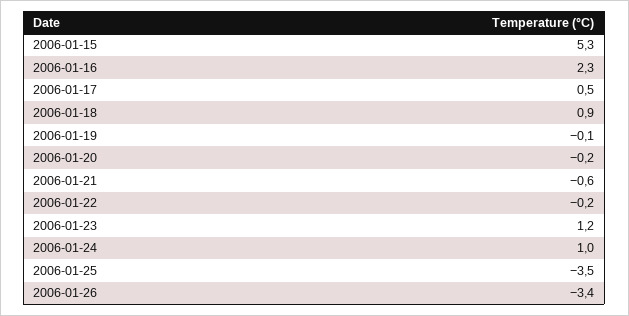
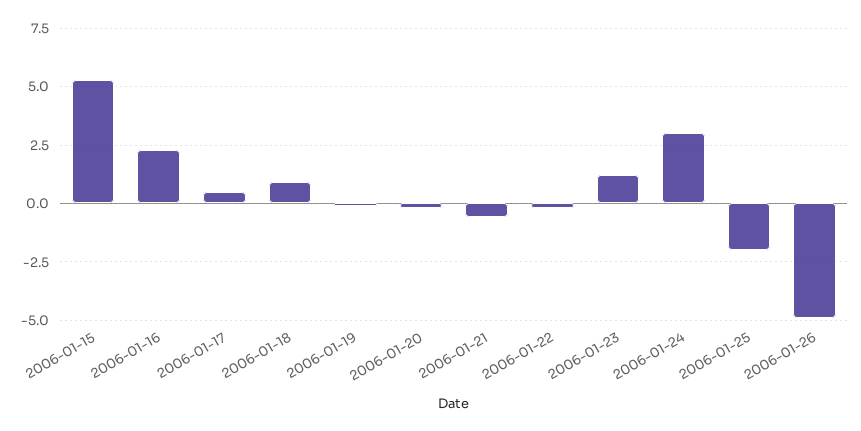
  {
    "2006-01-15": 5.3,
    "2006-01-16": 2.3,
    "2006-01-17": 0.5,
    "2006-01-18": 0.9,
    "2006-01-19": -0.1,
    "2006-01-20": -0.2,
    "2006-01-21": -0.6,
    "2006-01-22": -0.2,
    "2006-01-23": 1.2,
-   "2006-01-24": 1,
+   "2006-01-24": 3,
-   "2006-01-25": -3.5,
+   "2006-01-25": -2,
-   "2006-01-26": -3.4
+   "2006-01-26": -5
  }

